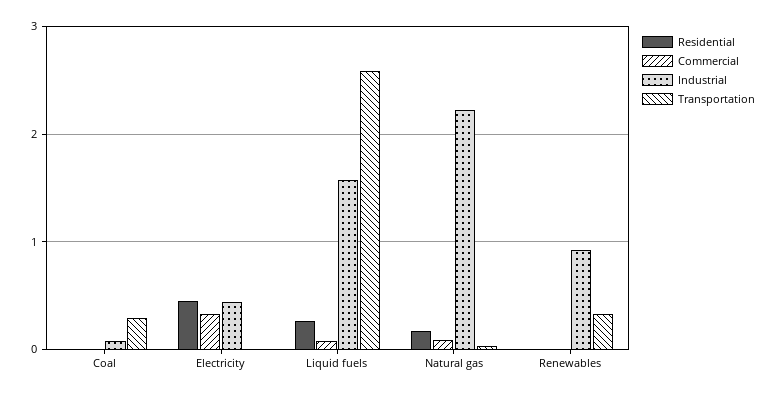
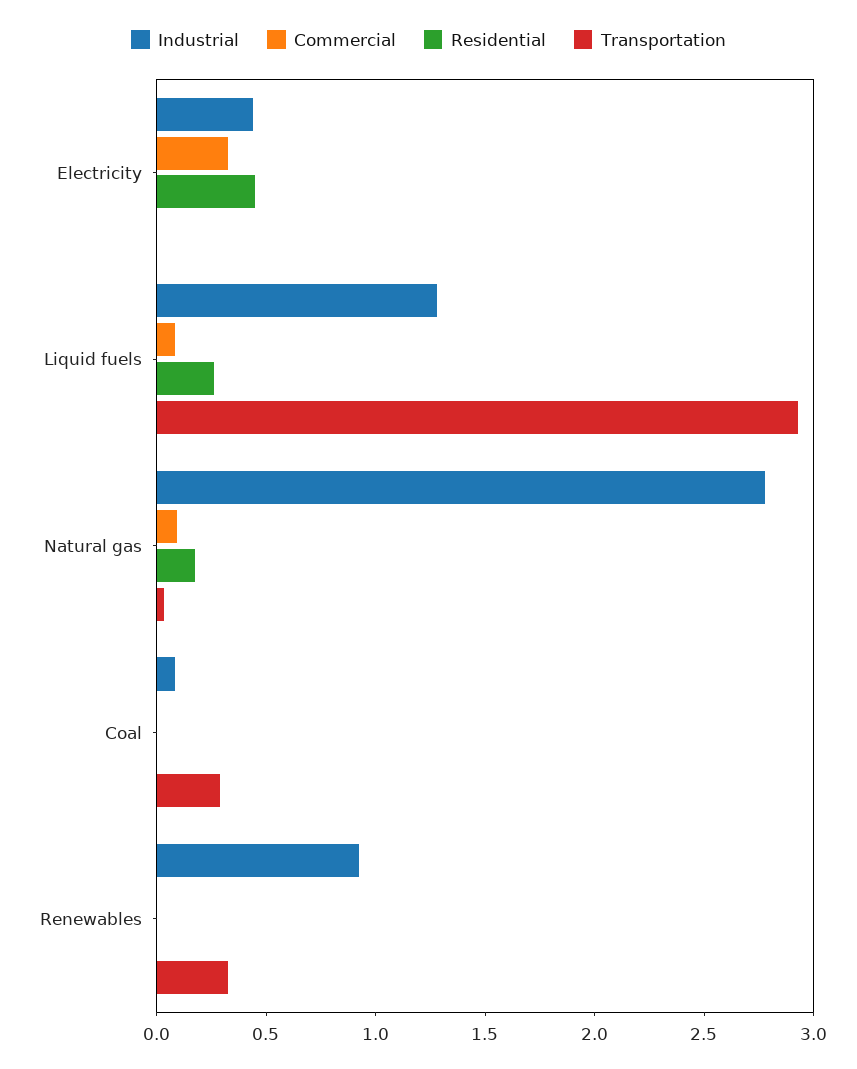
  {
    "Residential": {
      "Coal": 0,
      "Electricity": 0.4,
      "Liquid fuels": 0.3,
      "Natural gas": 0.2,
      "Renewables": 0
    },
    "Commercial": {
      "Coal": 0,
      "Electricity": 0.3,
      "Liquid fuels": 0.1,
      "Natural gas": 0.1,
      "Renewables": 0
    },
    "Industrial": {
      "Coal": 0.1,
      "Electricity": 0.4,
-     "Liquid fuels": 1.6,
+     "Liquid fuels": 1.3,
-     "Natural gas": 2.2,
+     "Natural gas": 2.8,
      "Renewables": 0.9
    },
    "Transportation": {
      "Coal": 0.3,
      "Electricity": 0,
-     "Liquid fuels": 2.6,
+     "Liquid fuels": 2.9,
      "Natural gas": 0,
      "Renewables": 0.3
    }
  }

